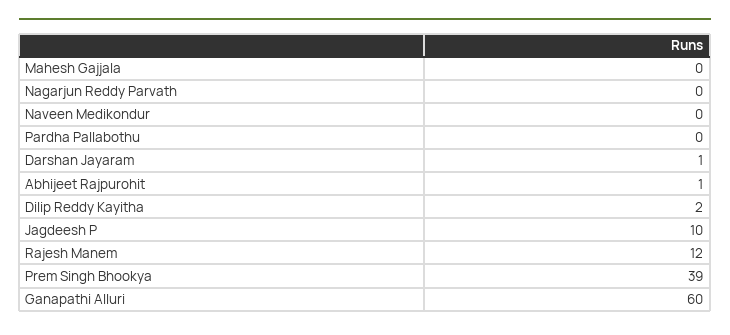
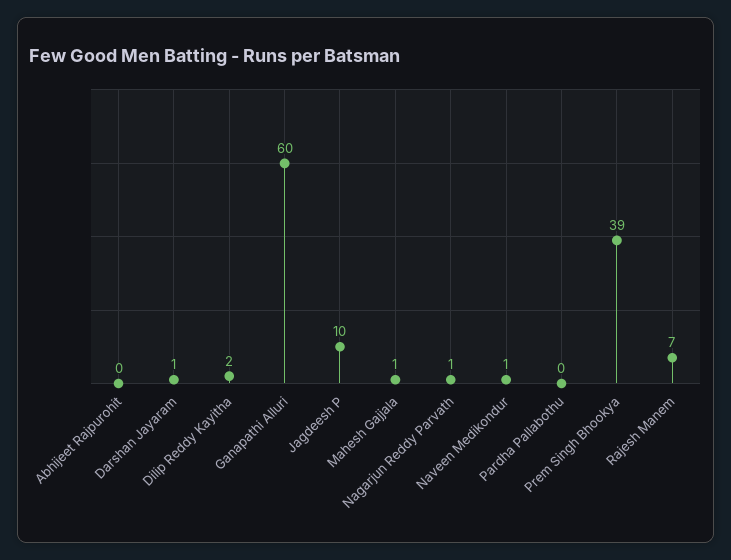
  {
-   "Mahesh Gajjala": 0,
+   "Mahesh Gajjala": 1,
-   "Nagarjun Reddy Parvath": 0,
+   "Nagarjun Reddy Parvath": 1,
-   "Naveen Medikondur": 0,
+   "Naveen Medikondur": 1,
    "Pardha Pallabothu": 0,
    "Darshan Jayaram": 1,
-   "Abhijeet Rajpurohit": 1,
+   "Abhijeet Rajpurohit": 0,
    "Dilip Reddy Kayitha": 2,
    "Jagdeesh P": 10,
-   "Rajesh Manem": 12,
+   "Rajesh Manem": 7,
    "Prem Singh Bhookya": 39,
    "Ganapathi Alluri": 60
  }

